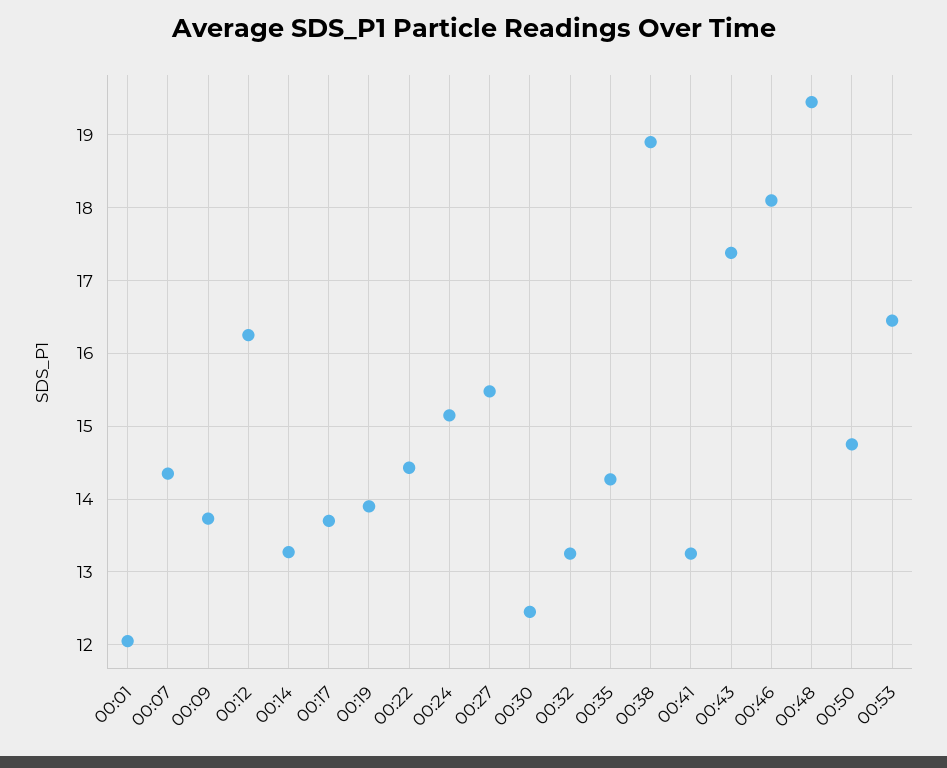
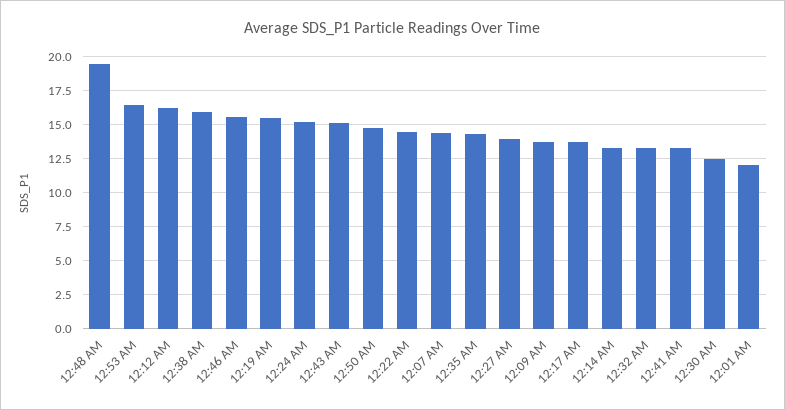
  {
    "00:01": 12.1,
    "00:07": 14.4,
    "00:09": 13.7,
    "00:12": 16.3,
    "00:14": 13.3,
    "00:17": 13.7,
-   "00:19": 13.9,
+   "00:19": 15.5,
    "00:22": 14.4,
    "00:24": 15.2,
-   "00:27": 15.5,
+   "00:27": 14,
    "00:30": 12.5,
    "00:32": 13.3,
    "00:35": 14.3,
-   "00:38": 18.9,
+   "00:38": 16,
    "00:41": 13.3,
-   "00:43": 17.4,
+   "00:43": 15,
-   "00:46": 18.1,
+   "00:46": 15.5,
    "00:48": 19.5,
    "00:50": 14.8,
    "00:53": 16.5
  }

